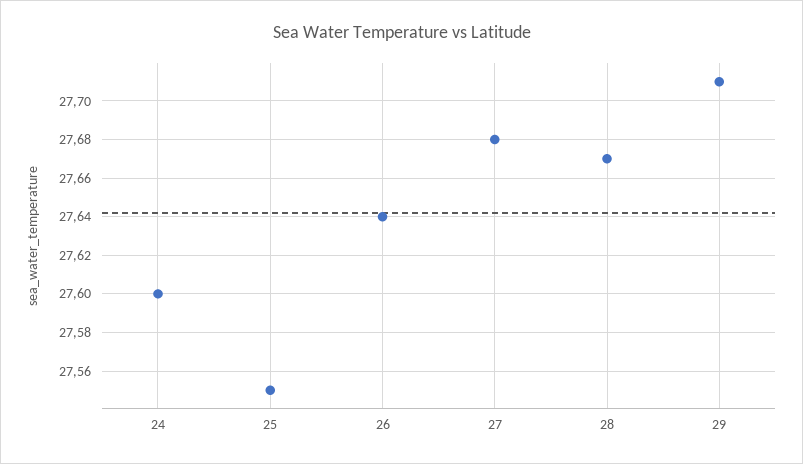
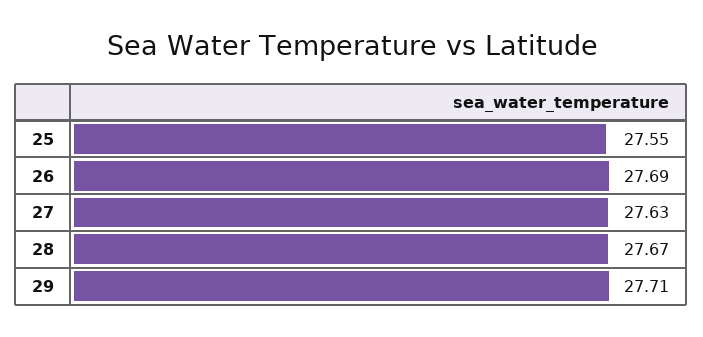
  {
-   "24": 27.6,
    "25": 27.55,
-   "26": 27.64,
+   "26": 27.69,
-   "27": 27.68,
+   "27": 27.63,
    "28": 27.67,
    "29": 27.71
  }

